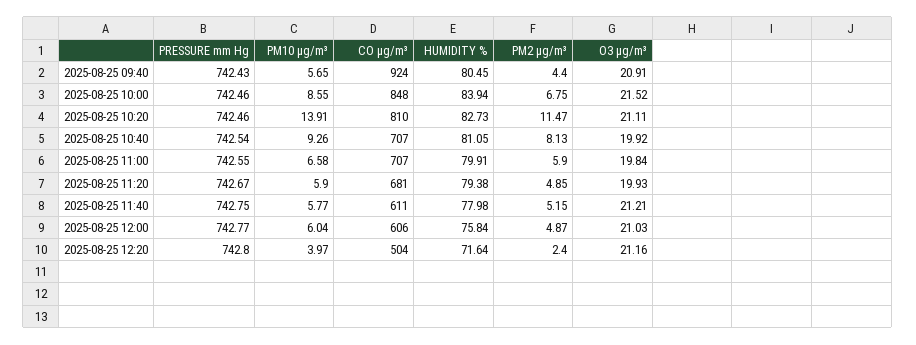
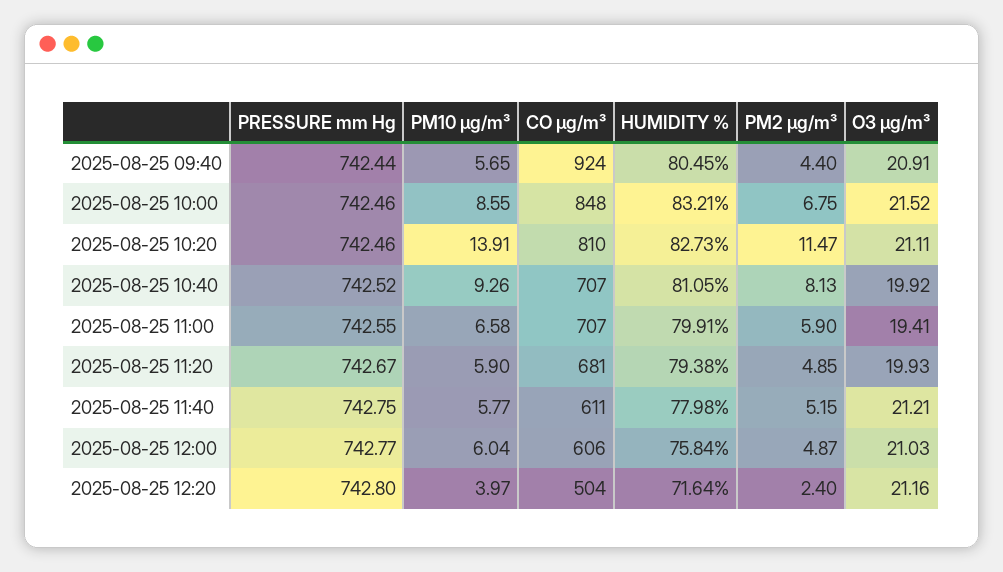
  {
    "PRESSURE mm Hg": {
-     "2025-08-25 09:40": 742.43,
+     "2025-08-25 09:40": 742.44,
      "2025-08-25 10:00": 742.46,
      "2025-08-25 10:20": 742.46,
-     "2025-08-25 10:40": 742.54,
+     "2025-08-25 10:40": 742.52,
      "2025-08-25 11:00": 742.55,
      "2025-08-25 11:20": 742.67,
      "2025-08-25 11:40": 742.75,
      "2025-08-25 12:00": 742.77,
      "2025-08-25 12:20": 742.8
    },
    "PM10 µg/m³": {
      "2025-08-25 09:40": 5.65,
      "2025-08-25 10:00": 8.55,
      "2025-08-25 10:20": 13.91,
      "2025-08-25 10:40": 9.26,
      "2025-08-25 11:00": 6.58,
      "2025-08-25 11:20": 5.9,
      "2025-08-25 11:40": 5.77,
      "2025-08-25 12:00": 6.04,
      "2025-08-25 12:20": 3.97
    },
    "CO µg/m³": {
      "2025-08-25 09:40": 924,
      "2025-08-25 10:00": 848,
      "2025-08-25 10:20": 810,
      "2025-08-25 10:40": 707,
      "2025-08-25 11:00": 707,
      "2025-08-25 11:20": 681,
      "2025-08-25 11:40": 611,
      "2025-08-25 12:00": 606,
      "2025-08-25 12:20": 504
    },
    "HUMIDITY %": {
      "2025-08-25 09:40": 80.45,
-     "2025-08-25 10:00": 83.94,
+     "2025-08-25 10:00": 83.21,
      "2025-08-25 10:20": 82.73,
      "2025-08-25 10:40": 81.05,
      "2025-08-25 11:00": 79.91,
      "2025-08-25 11:20": 79.38,
      "2025-08-25 11:40": 77.98,
      "2025-08-25 12:00": 75.84,
      "2025-08-25 12:20": 71.64
    },
    "PM2 µg/m³": {
      "2025-08-25 09:40": 4.4,
      "2025-08-25 10:00": 6.75,
      "2025-08-25 10:20": 11.47,
      "2025-08-25 10:40": 8.13,
      "2025-08-25 11:00": 5.9,
      "2025-08-25 11:20": 4.85,
      "2025-08-25 11:40": 5.15,
      "2025-08-25 12:00": 4.87,
      "2025-08-25 12:20": 2.4
    },
    "O3 µg/m³": {
      "2025-08-25 09:40": 20.91,
      "2025-08-25 10:00": 21.52,
      "2025-08-25 10:20": 21.11,
      "2025-08-25 10:40": 19.92,
-     "2025-08-25 11:00": 19.84,
+     "2025-08-25 11:00": 19.41,
      "2025-08-25 11:20": 19.93,
      "2025-08-25 11:40": 21.21,
      "2025-08-25 12:00": 21.03,
      "2025-08-25 12:20": 21.16
    }
  }

